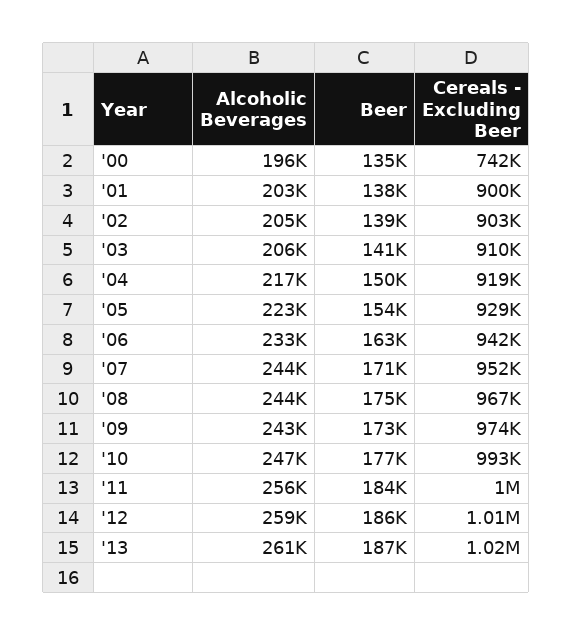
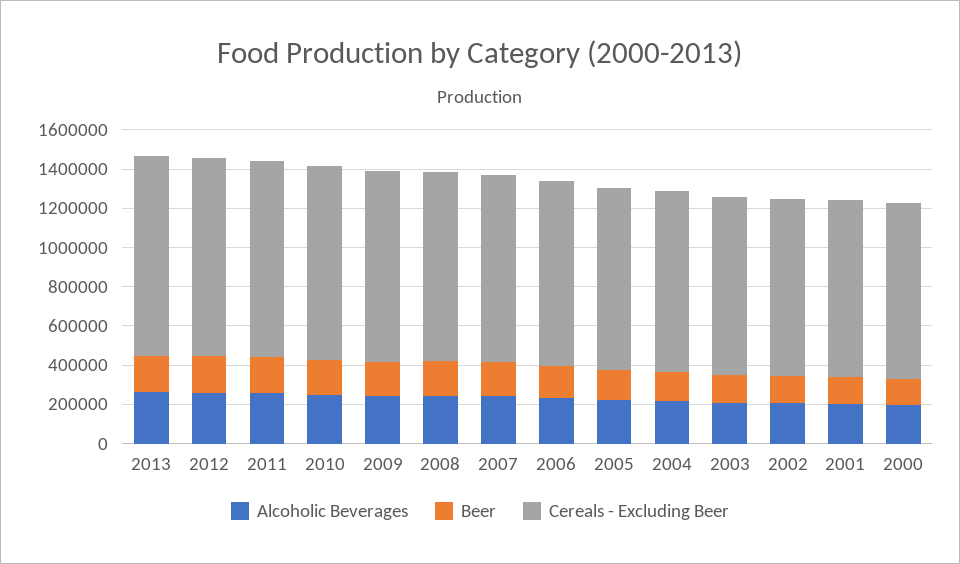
  {
    "Alcoholic Beverages": {
      "'00": 196000,
      "'01": 203000,
      "'02": 205000,
      "'03": 206000,
      "'04": 217000,
      "'05": 223000,
      "'06": 233000,
      "'07": 244000,
      "'08": 244000,
      "'09": 243000,
      "'10": 247000,
      "'11": 256000,
      "'12": 259000,
      "'13": 261000
    },
    "Beer": {
      "'00": 135000,
      "'01": 138000,
      "'02": 139000,
      "'03": 141000,
      "'04": 150000,
      "'05": 154000,
      "'06": 163000,
      "'07": 171000,
      "'08": 175000,
      "'09": 173000,
      "'10": 177000,
      "'11": 184000,
      "'12": 186000,
      "'13": 187000
    },
    "Cereals - Excluding Beer": {
-     "'00": 742000,
+     "'00": 900000,
      "'01": 900000,
      "'02": 903000,
      "'03": 910000,
      "'04": 919000,
      "'05": 929000,
      "'06": 942000,
      "'07": 952000,
      "'08": 967000,
      "'09": 974000,
      "'10": 993000,
      "'11": 1000000,
      "'12": 1010000,
      "'13": 1020000
    }
  }

